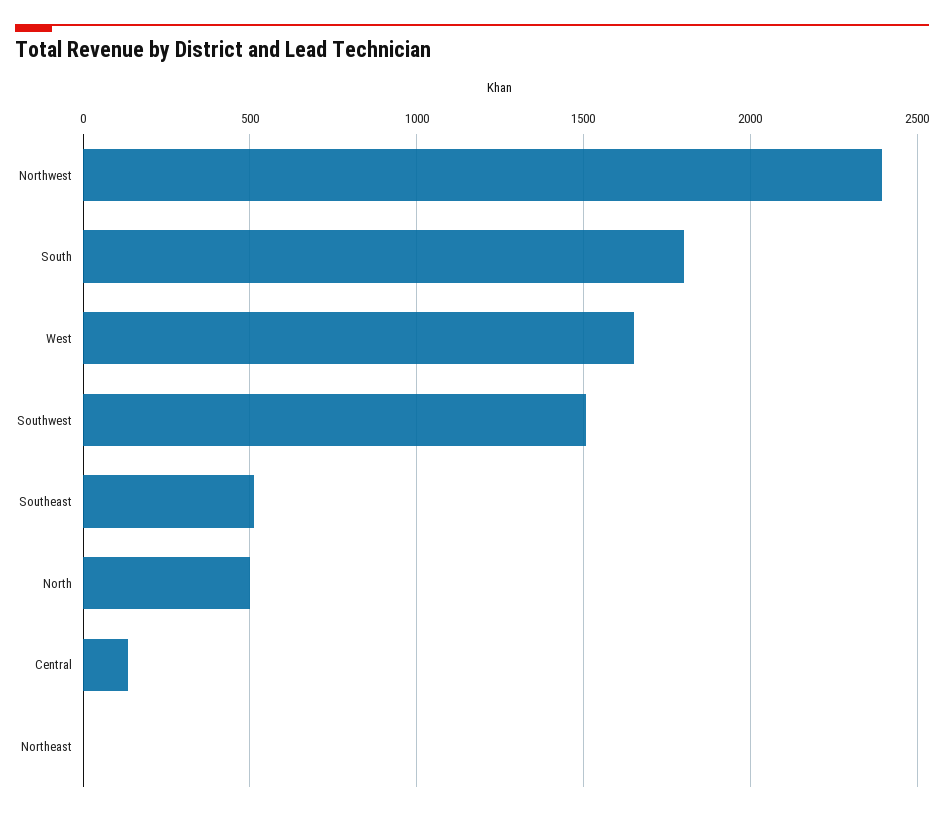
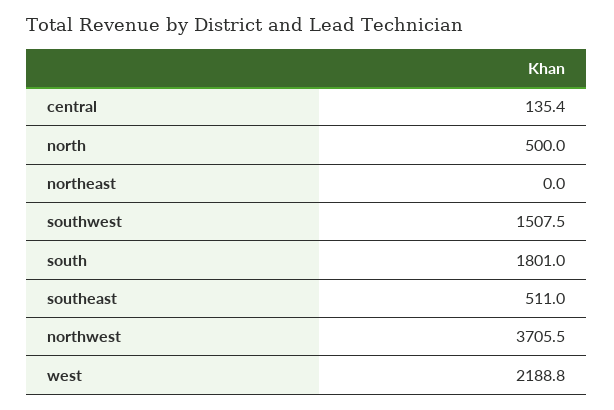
  {
-   "Northwest": 2400,
+   "Northwest": 3705.5,
    "South": 1801,
-   "West": 1650,
+   "West": 2188.8,
    "Southwest": 1507.5,
    "Southeast": 511,
    "North": 500,
    "Central": 135.4,
    "Northeast": 0
  }

